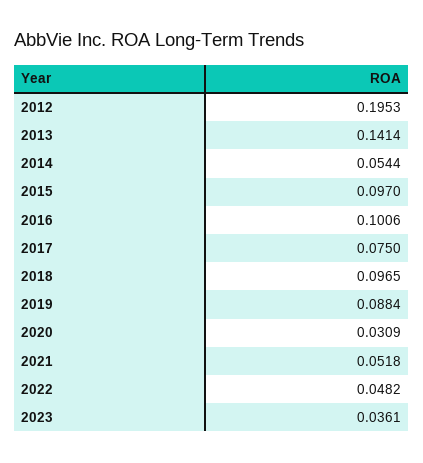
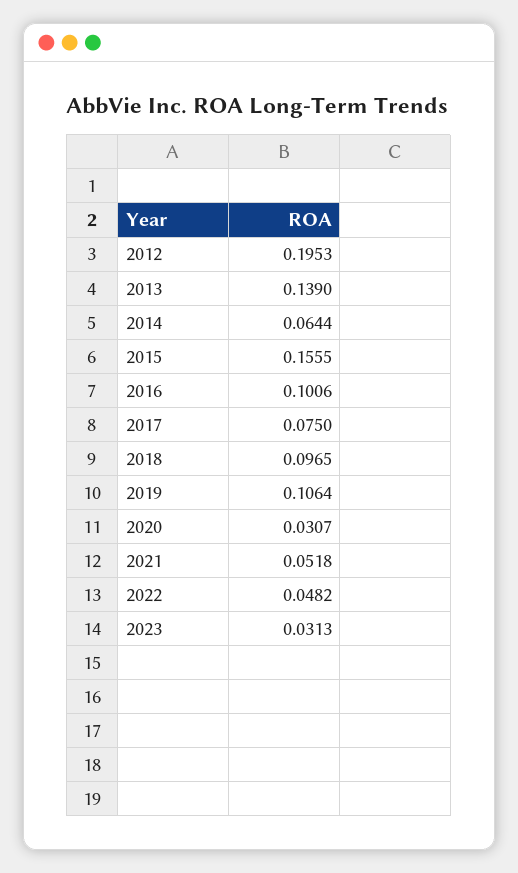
  {
    "2012": 0.1953,
-   "2013": 0.1414,
+   "2013": 0.139,
-   "2014": 0.0544,
+   "2014": 0.0644,
-   "2015": 0.097,
+   "2015": 0.1555,
    "2016": 0.1006,
    "2017": 0.075,
    "2018": 0.0965,
-   "2019": 0.0884,
+   "2019": 0.1064,
-   "2020": 0.0309,
+   "2020": 0.0307,
    "2021": 0.0518,
    "2022": 0.0482,
-   "2023": 0.0361
+   "2023": 0.0313
  }

